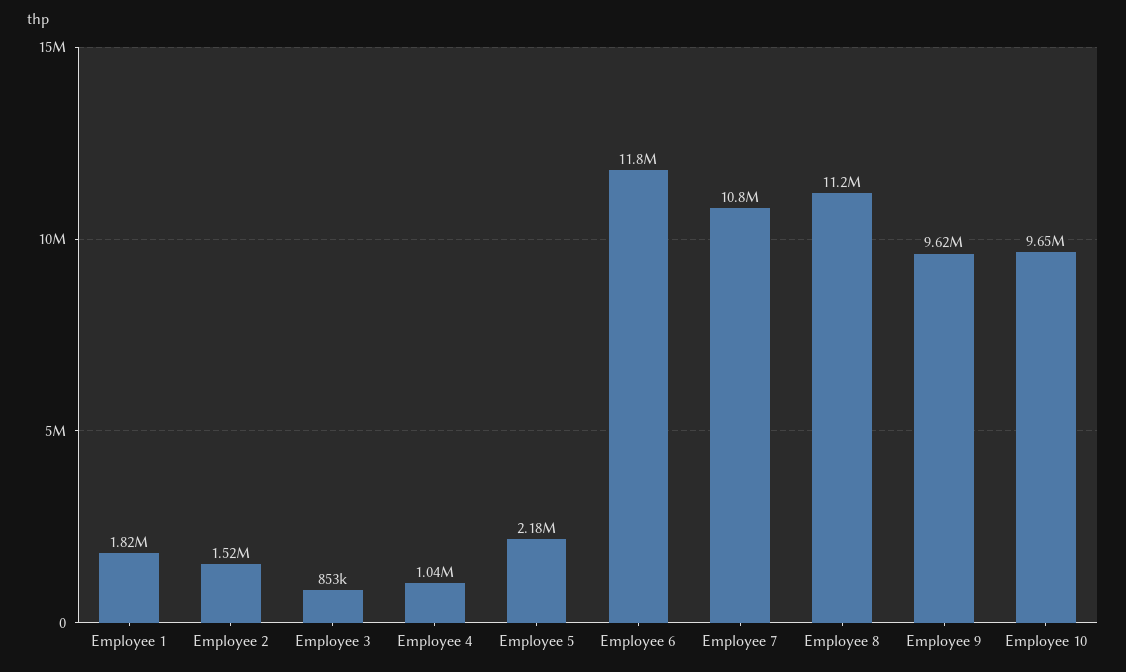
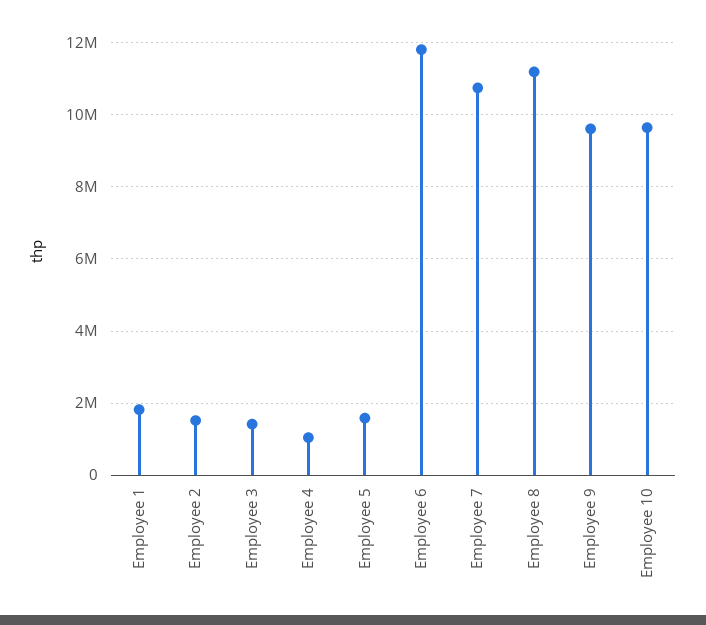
  {
    "Employee 1": 1820000,
    "Employee 2": 1520000,
-   "Employee 3": 853000,
+   "Employee 3": 1400000,
    "Employee 4": 1040000,
-   "Employee 5": 2180000,
+   "Employee 5": 1600000,
    "Employee 6": 11800000,
    "Employee 7": 10800000,
    "Employee 8": 11200000,
    "Employee 9": 9620000,
    "Employee 10": 9650000
  }

